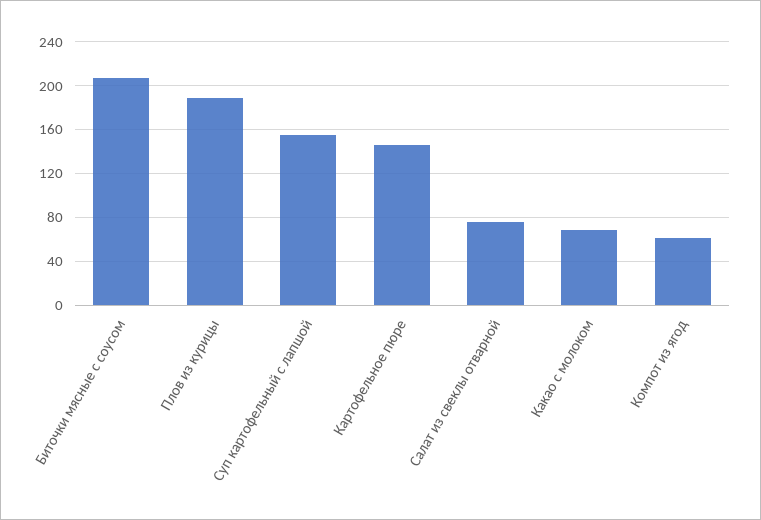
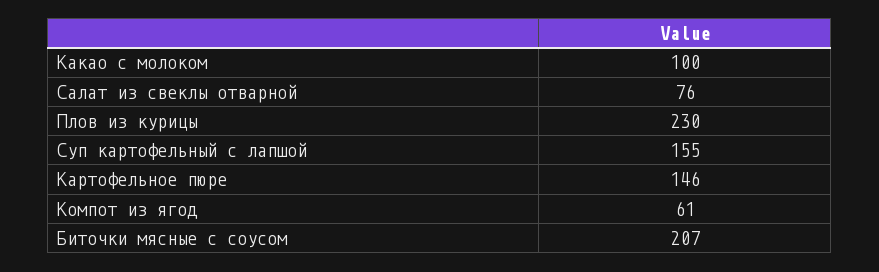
  {
    "Биточки мясные с соусом": 207,
-   "Плов из курицы": 190,
+   "Плов из курицы": 230,
    "Суп картофельный с лапшой": 155,
    "Картофельное пюре": 146,
    "Салат из свеклы отварной": 76,
-   "Какао с молоком": 70,
+   "Какао с молоком": 100,
    "Компот из ягод": 61
  }

